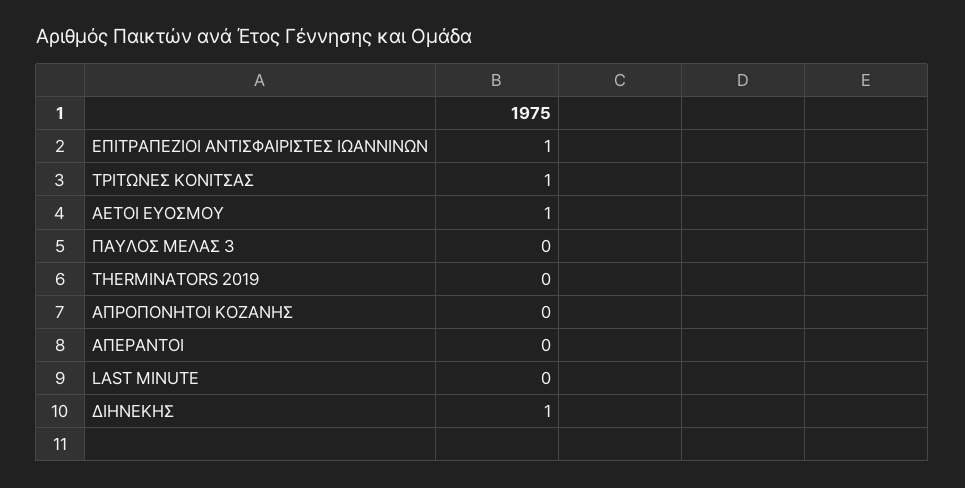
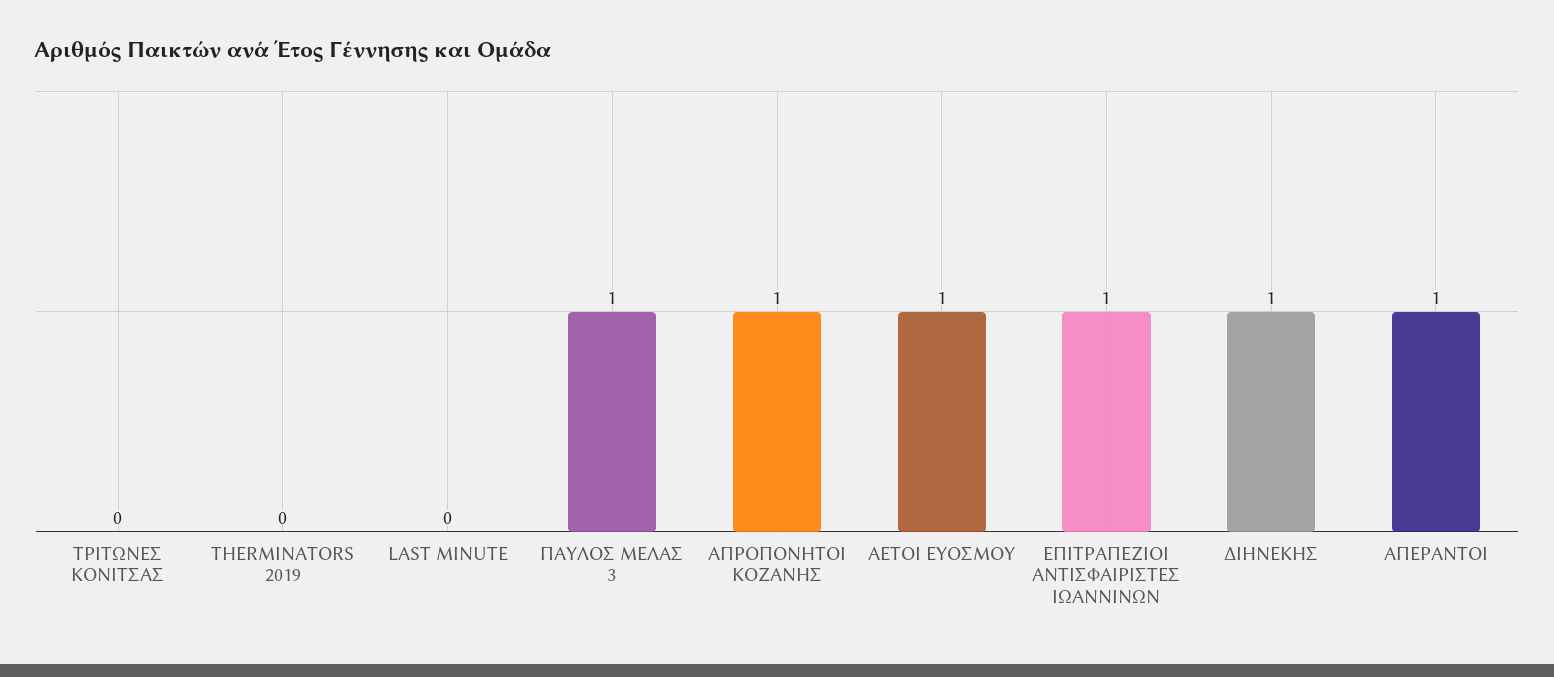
  {
    "ΕΠΙΤΡΑΠΕΖΙΟΙ ΑΝΤΙΣΦΑΙΡΙΣΤΕΣ ΙΩΑΝΝΙΝΩΝ": 1,
-   "ΤΡΙΤΩΝΕΣ ΚΟΝΙΤΣΑΣ": 1,
+   "ΤΡΙΤΩΝΕΣ ΚΟΝΙΤΣΑΣ": 0,
    "ΑΕΤΟΙ ΕΥΟΣΜΟΥ": 1,
-   "ΠΑΥΛΟΣ ΜΕΛΑΣ 3": 0,
+   "ΠΑΥΛΟΣ ΜΕΛΑΣ 3": 1,
    "THERMINATORS 2019": 0,
-   "ΑΠΡΟΠΟΝΗΤΟΙ ΚΟΖΑΝΗΣ": 0,
+   "ΑΠΡΟΠΟΝΗΤΟΙ ΚΟΖΑΝΗΣ": 1,
-   "ΑΠΕΡΑΝΤΟΙ": 0,
+   "ΑΠΕΡΑΝΤΟΙ": 1,
    "LAST MINUTE": 0,
    "ΔΙΗΝΕΚΗΣ": 1
  }

